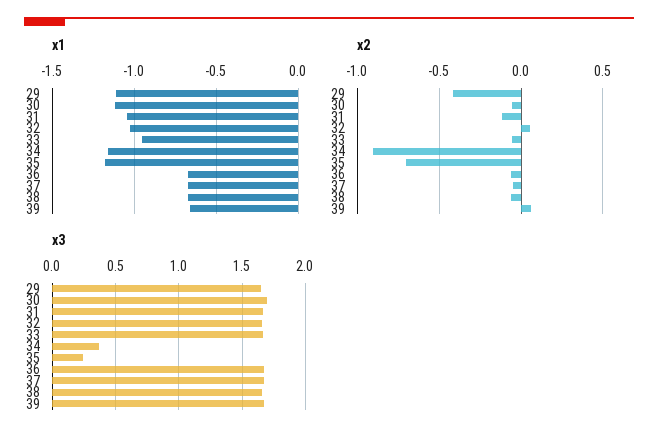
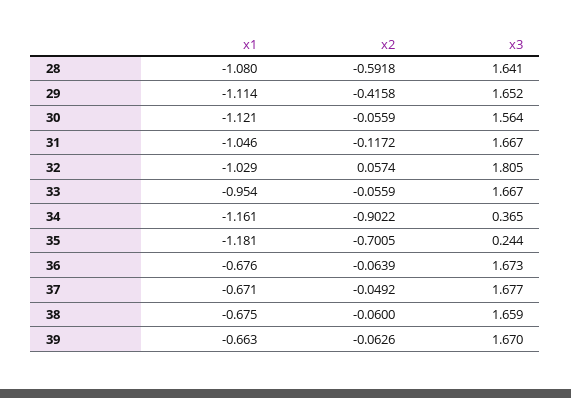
  {
    "x1": {
      "29": -1.114,
      "30": -1.121,
      "31": -1.046,
      "32": -1.029,
      "33": -0.954,
      "34": -1.161,
      "35": -1.181,
      "36": -0.676,
      "37": -0.671,
      "38": -0.675,
-     "39": -0.663
+     "39": -0.663,
+     "28": -1.08
    },
    "x2": {
      "29": -0.4158,
      "30": -0.0559,
      "31": -0.1172,
      "32": 0.0574,
      "33": -0.0559,
      "34": -0.9022,
      "35": -0.7005,
      "36": -0.0639,
      "37": -0.0492,
      "38": -0.06,
-     "39": 0.05
+     "39": -0.0626,
+     "28": -0.5918
    },
    "x3": {
      "29": 1.652,
-     "30": 1.7,
+     "30": 1.564,
      "31": 1.667,
-     "32": 1.65,
+     "32": 1.805,
      "33": 1.667,
      "34": 0.365,
      "35": 0.244,
      "36": 1.673,
      "37": 1.677,
      "38": 1.659,
-     "39": 1.67
+     "39": 1.67,
+     "28": 1.641
    }
  }

